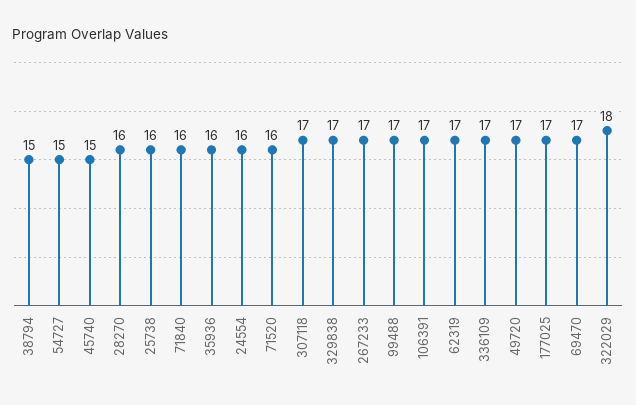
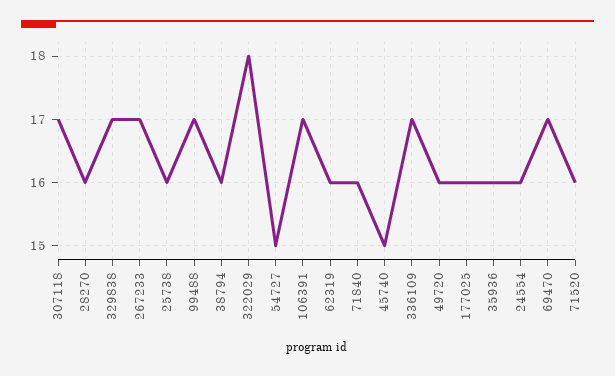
  {
-   "38794": 15,
+   "38794": 16,
    "54727": 15,
    "45740": 15,
    "28270": 16,
    "25738": 16,
    "71840": 16,
    "35936": 16,
    "24554": 16,
    "71520": 16,
    "307118": 17,
    "329838": 17,
    "267233": 17,
    "99488": 17,
    "106391": 17,
-   "62319": 17,
+   "62319": 16,
    "336109": 17,
-   "49720": 17,
+   "49720": 16,
-   "177025": 17,
+   "177025": 16,
    "69470": 17,
    "322029": 18
  }

